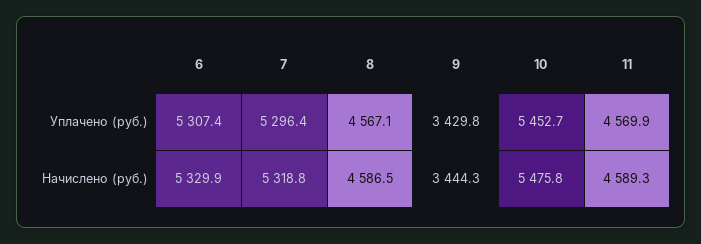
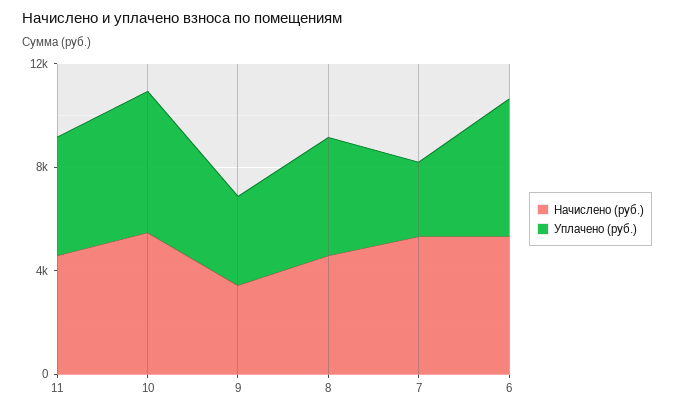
  {
    "Уплачено (руб.)": {
      "6": 5307.4,
-     "7": 5296.4,
+     "7": 3000,
      "8": 4567.1,
      "9": 3429.8,
      "10": 5452.7,
      "11": 4569.9
    },
    "Начислено (руб.)": {
      "6": 5329.9,
      "7": 5318.8,
      "8": 4586.5,
      "9": 3444.3,
      "10": 5475.8,
      "11": 4589.3
    }
  }

